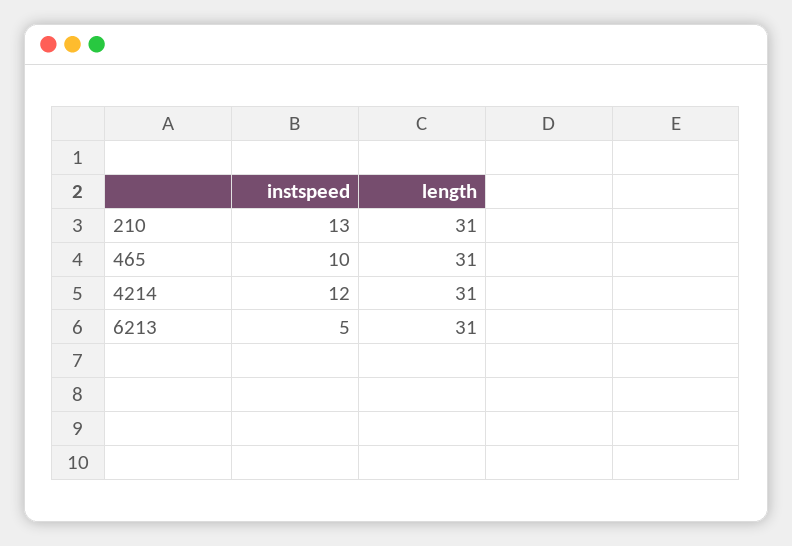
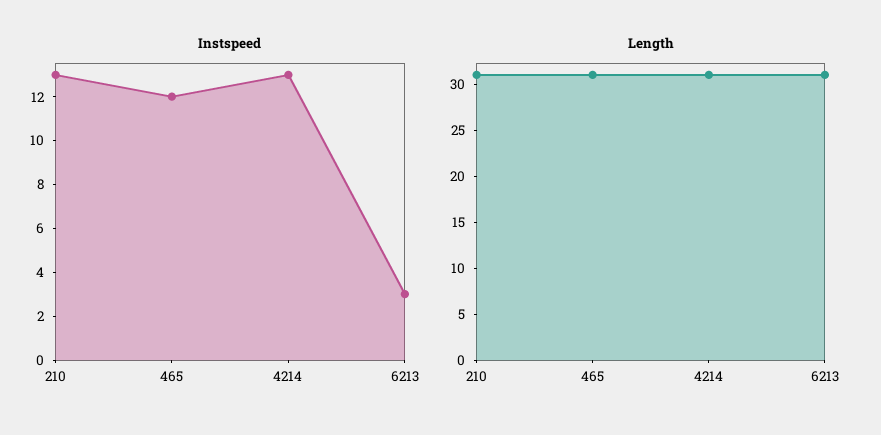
  {
    "instspeed": {
      "210": 13,
-     "465": 10,
+     "465": 12,
-     "4214": 12,
+     "4214": 13,
-     "6213": 5
+     "6213": 3
    },
    "length": {
      "210": 31,
      "465": 31,
      "4214": 31,
      "6213": 31
    }
  }

